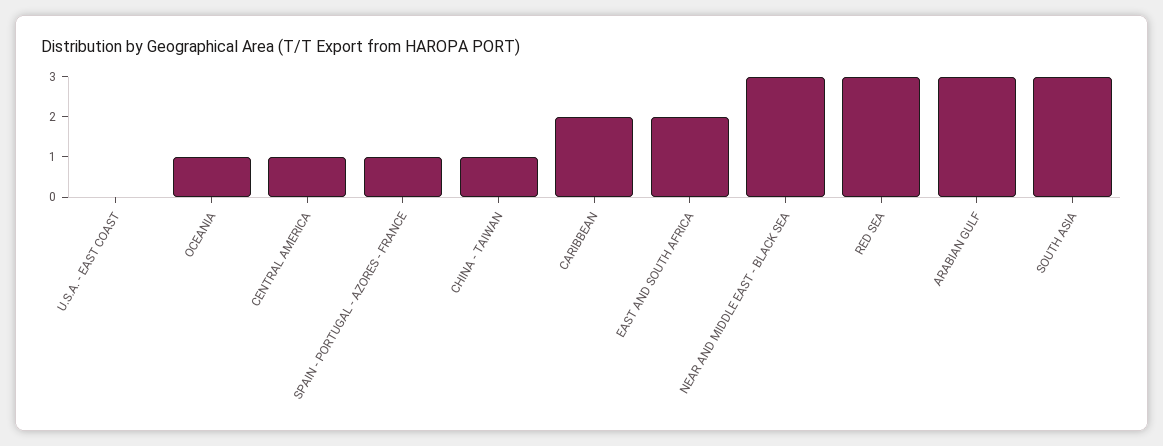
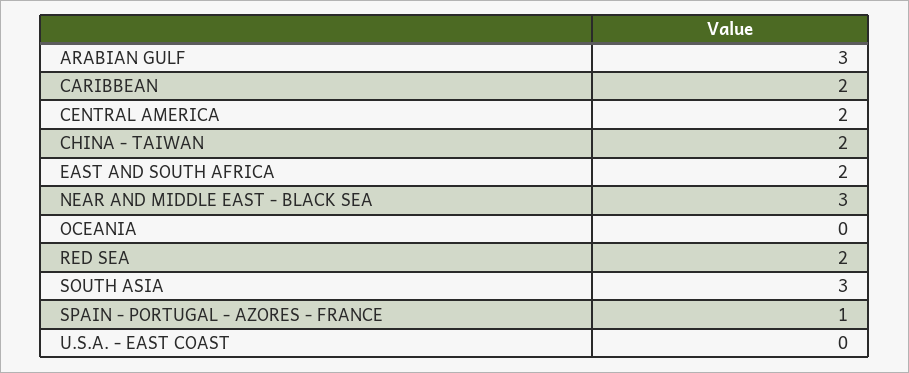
  {
    "U.S.A. - EAST COAST": 0,
-   "OCEANIA": 1,
+   "OCEANIA": 0,
-   "CENTRAL AMERICA": 1,
+   "CENTRAL AMERICA": 2,
    "SPAIN - PORTUGAL - AZORES - FRANCE": 1,
-   "CHINA - TAIWAN": 1,
+   "CHINA - TAIWAN": 2,
    "CARIBBEAN": 2,
    "EAST AND SOUTH AFRICA": 2,
    "NEAR AND MIDDLE EAST - BLACK SEA": 3,
-   "RED SEA": 3,
+   "RED SEA": 2,
    "ARABIAN GULF": 3,
    "SOUTH ASIA": 3
  }

